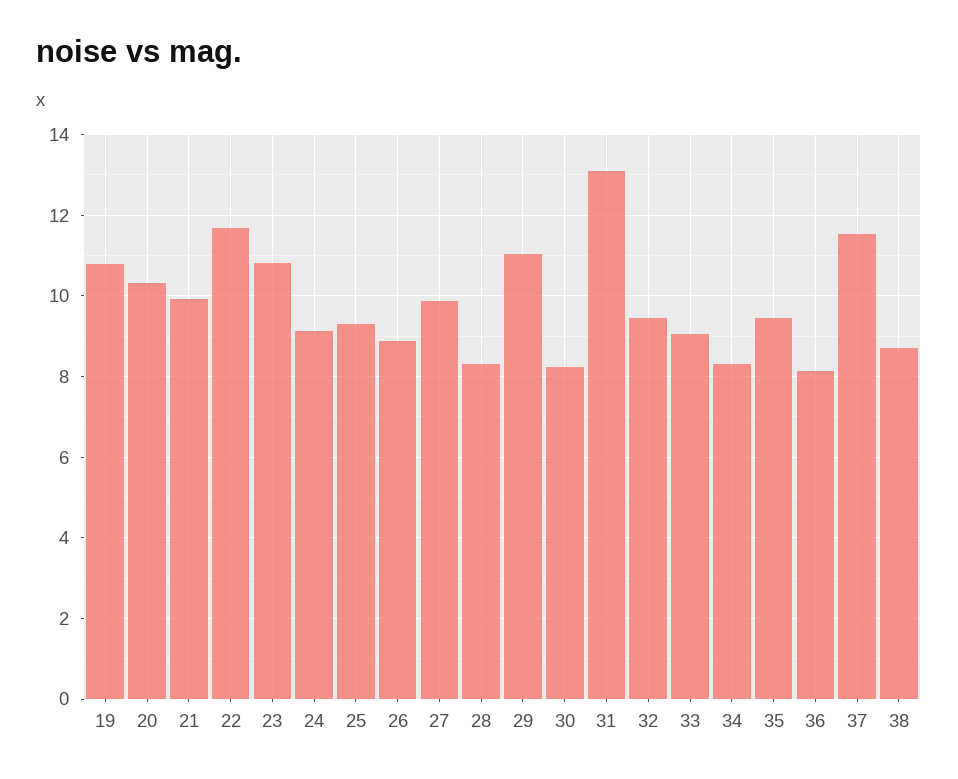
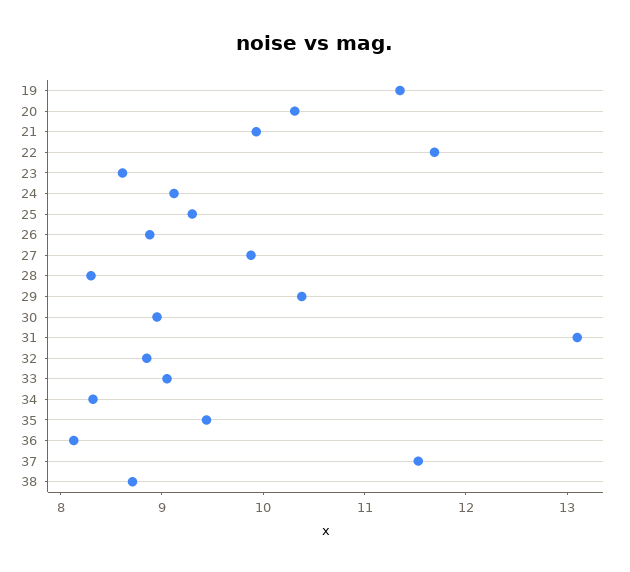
  {
-   "19": 10.8,
+   "19": 11.4,
    "20": 10.4,
    "21": 10,
    "22": 11.6,
-   "23": 10.8,
+   "23": 8.6,
    "24": 9.2,
    "25": 9.4,
    "26": 8.8,
    "27": 9.8,
    "28": 8.4,
-   "29": 11,
+   "29": 10.4,
-   "30": 8.2,
+   "30": 9,
    "31": 13.2,
-   "32": 9.4,
+   "32": 8.8,
    "33": 9,
    "34": 8.4,
    "35": 9.4,
    "36": 8.2,
    "37": 11.6,
    "38": 8.8
  }

